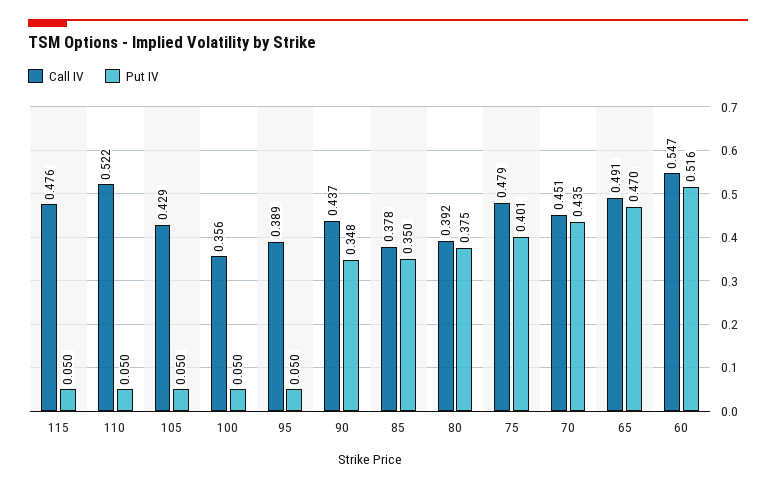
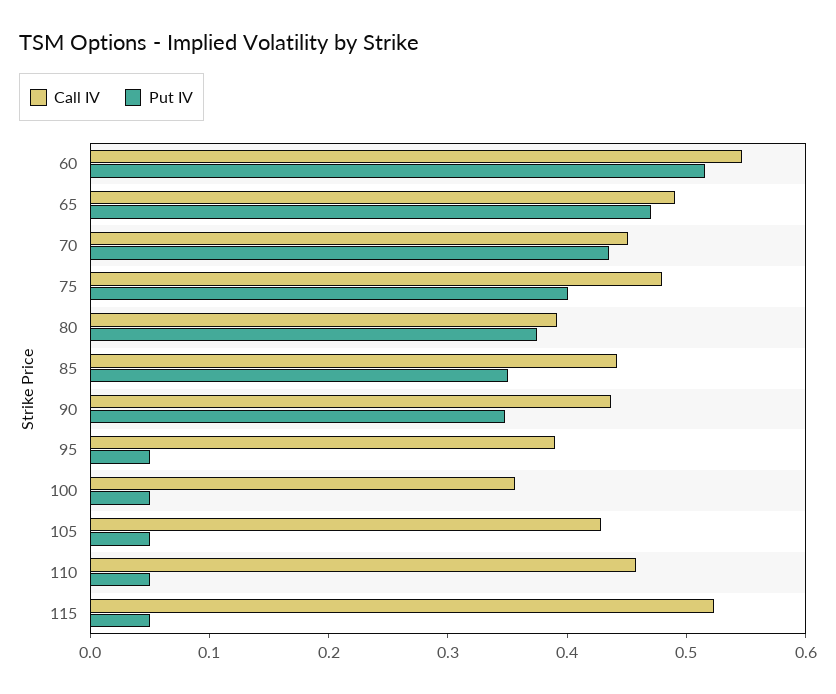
  {
    "Call IV": {
-     "115": 0.476,
+     "115": 0.52,
-     "110": 0.522,
+     "110": 0.46,
      "105": 0.429,
      "100": 0.356,
      "95": 0.389,
      "90": 0.437,
-     "85": 0.378,
+     "85": 0.44,
      "80": 0.392,
      "75": 0.479,
      "70": 0.451,
      "65": 0.491,
      "60": 0.547
    },
    "Put IV": {
      "115": 0.05,
      "110": 0.05,
      "105": 0.05,
      "100": 0.05,
      "95": 0.05,
      "90": 0.348,
      "85": 0.35,
      "80": 0.375,
      "75": 0.401,
      "70": 0.435,
      "65": 0.47,
      "60": 0.516
    }
  }

